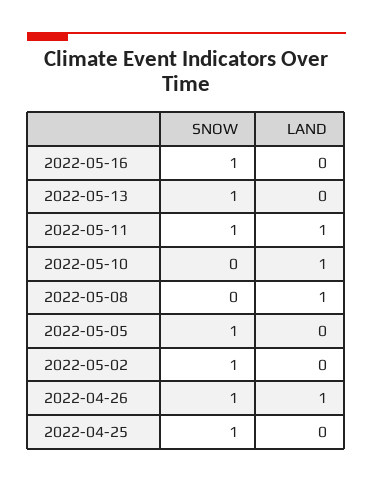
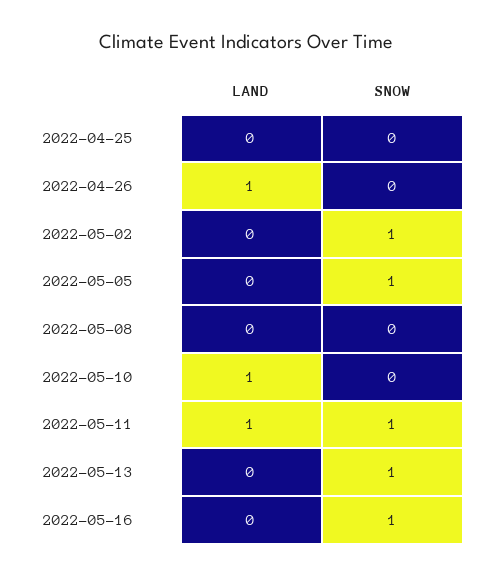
  {
    "SNOW": {
      "2022-05-16": 1,
      "2022-05-13": 1,
      "2022-05-11": 1,
      "2022-05-10": 0,
      "2022-05-08": 0,
      "2022-05-05": 1,
      "2022-05-02": 1,
-     "2022-04-26": 1,
+     "2022-04-26": 0,
-     "2022-04-25": 1
+     "2022-04-25": 0
    },
    "LAND": {
      "2022-05-16": 0,
      "2022-05-13": 0,
      "2022-05-11": 1,
      "2022-05-10": 1,
-     "2022-05-08": 1,
+     "2022-05-08": 0,
      "2022-05-05": 0,
      "2022-05-02": 0,
      "2022-04-26": 1,
      "2022-04-25": 0
    }
  }

